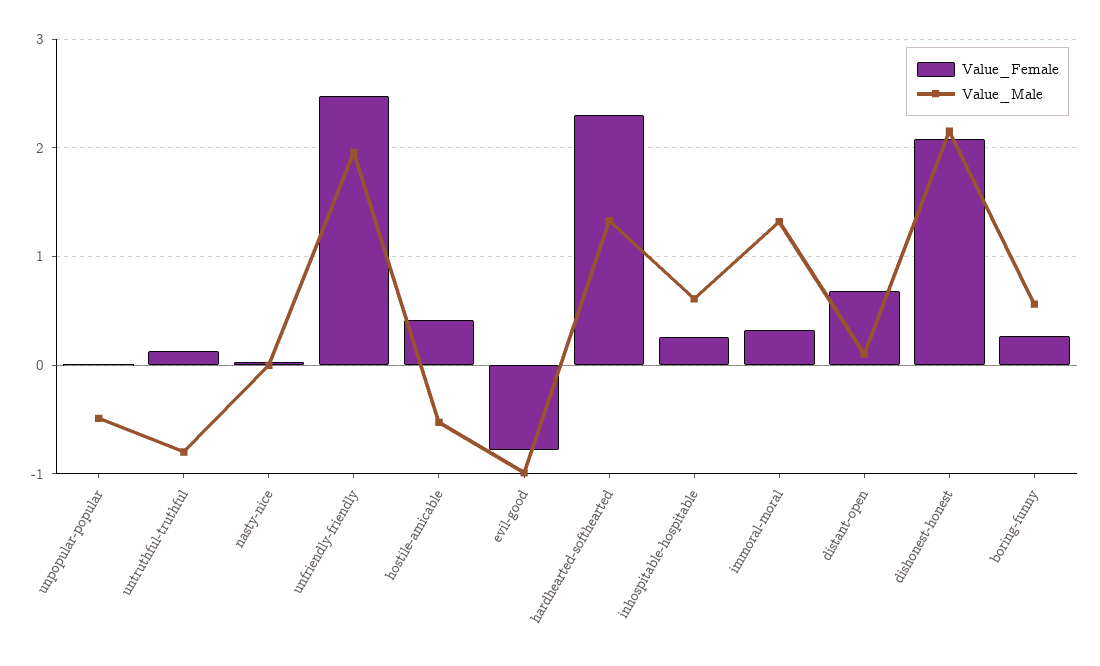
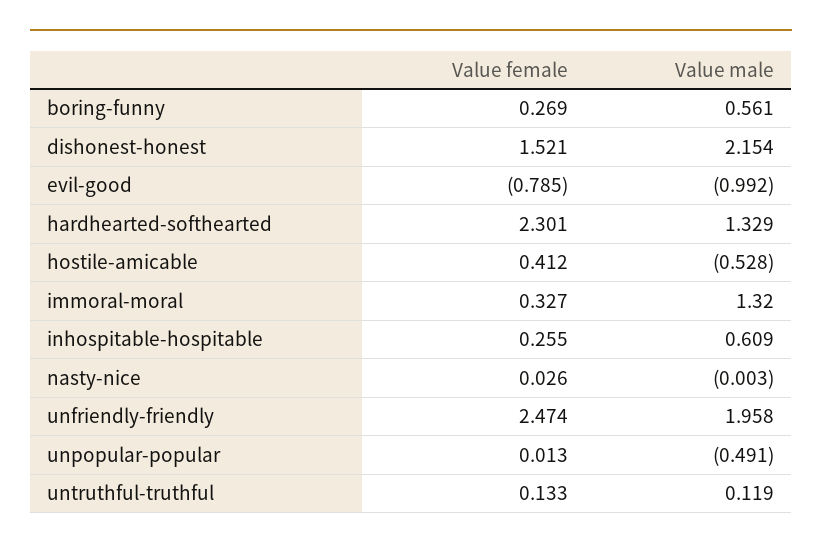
  {
    "Value_Female": {
      "unpopular-popular": 0.013,
      "untruthful-truthful": 0.133,
      "nasty-nice": 0.026,
      "unfriendly-friendly": 2.474,
      "hostile-amicable": 0.412,
      "evil-good": -0.785,
      "hardhearted-softhearted": 2.301,
      "inhospitable-hospitable": 0.255,
      "immoral-moral": 0.327,
-     "distant-open": 0.7,
-     "dishonest-honest": 2.1,
+     "dishonest-honest": 1.521,
      "boring-funny": 0.269
    },
    "Value_Male": {
      "unpopular-popular": -0.491,
-     "untruthful-truthful": -0.8,
+     "untruthful-truthful": 0.119,
      "nasty-nice": -0.003,
      "unfriendly-friendly": 1.958,
      "hostile-amicable": -0.528,
      "evil-good": -0.992,
      "hardhearted-softhearted": 1.329,
      "inhospitable-hospitable": 0.609,
      "immoral-moral": 1.32,
-     "distant-open": 0.1,
      "dishonest-honest": 2.154,
      "boring-funny": 0.561
    }
  }

